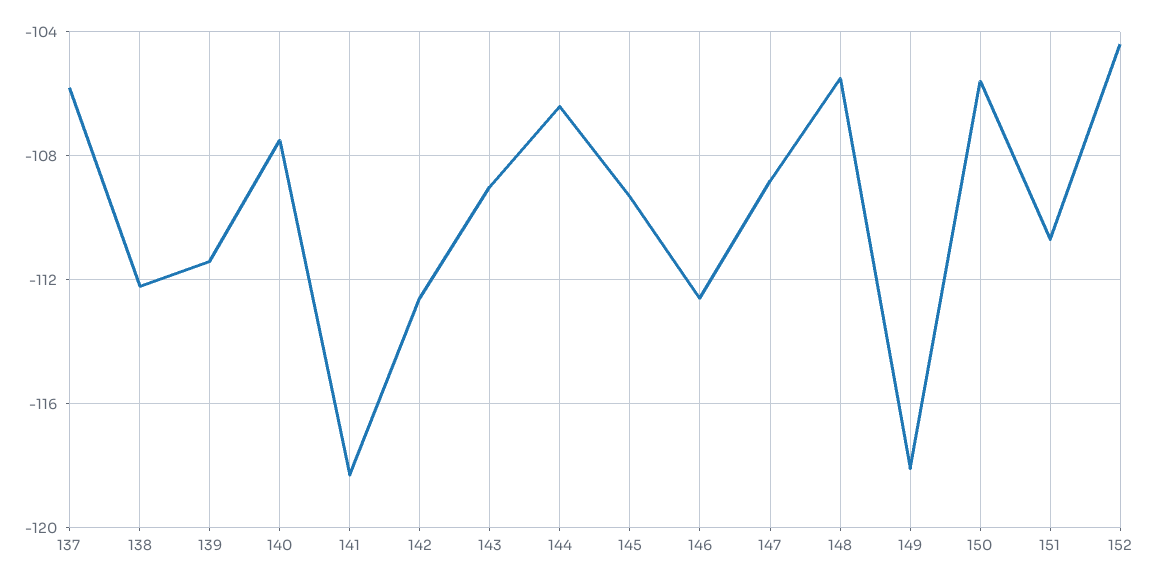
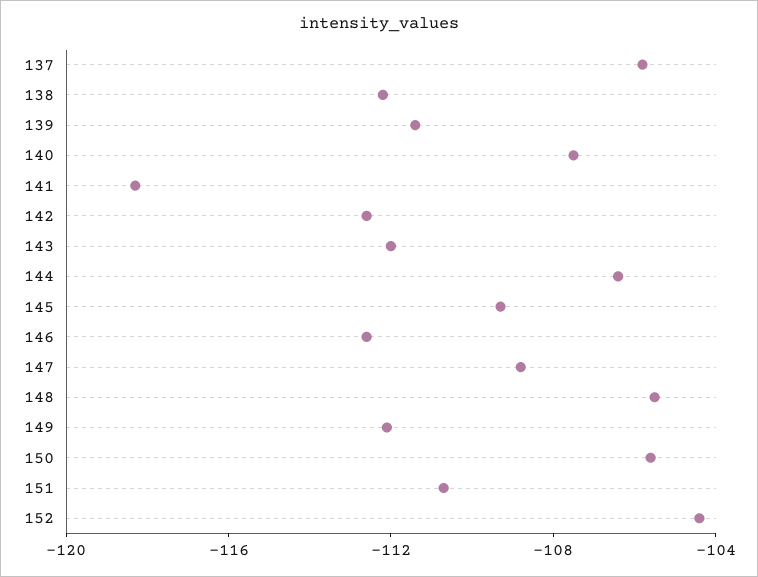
  {
    "137": -106,
    "138": -112,
    "139": -111.5,
    "140": -107.5,
    "141": -118.5,
    "142": -112.5,
-   "143": -109,
+   "143": -112,
    "144": -106.5,
    "145": -109.5,
    "146": -112.5,
    "147": -109,
    "148": -105.5,
-   "149": -118,
+   "149": -112,
    "150": -105.5,
    "151": -110.5,
    "152": -104.5
  }

